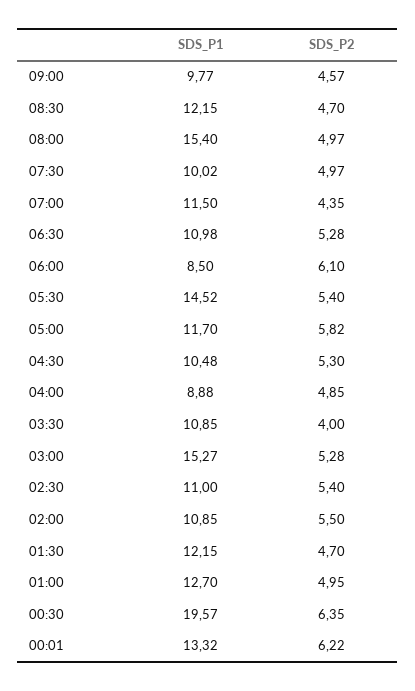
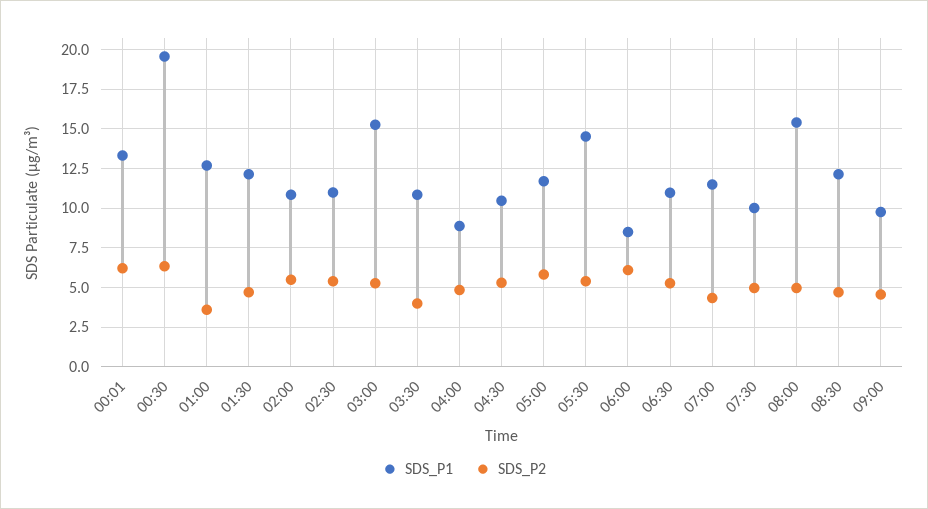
  {
    "SDS_P1": {
      "09:00": 9.77,
      "08:30": 12.15,
      "08:00": 15.4,
      "07:30": 10.02,
      "07:00": 11.5,
      "06:30": 10.98,
      "06:00": 8.5,
      "05:30": 14.52,
      "05:00": 11.7,
      "04:30": 10.48,
      "04:00": 8.88,
      "03:30": 10.85,
      "03:00": 15.27,
      "02:30": 11,
      "02:00": 10.85,
      "01:30": 12.15,
      "01:00": 12.7,
      "00:30": 19.57,
      "00:01": 13.32
    },
    "SDS_P2": {
      "09:00": 4.57,
      "08:30": 4.7,
      "08:00": 4.97,
      "07:30": 4.97,
      "07:00": 4.35,
      "06:30": 5.28,
      "06:00": 6.1,
      "05:30": 5.4,
      "05:00": 5.82,
      "04:30": 5.3,
      "04:00": 4.85,
      "03:30": 4,
      "03:00": 5.28,
      "02:30": 5.4,
      "02:00": 5.5,
      "01:30": 4.7,
-     "01:00": 4.95,
+     "01:00": 3.5,
      "00:30": 6.35,
      "00:01": 6.22
    }
  }

